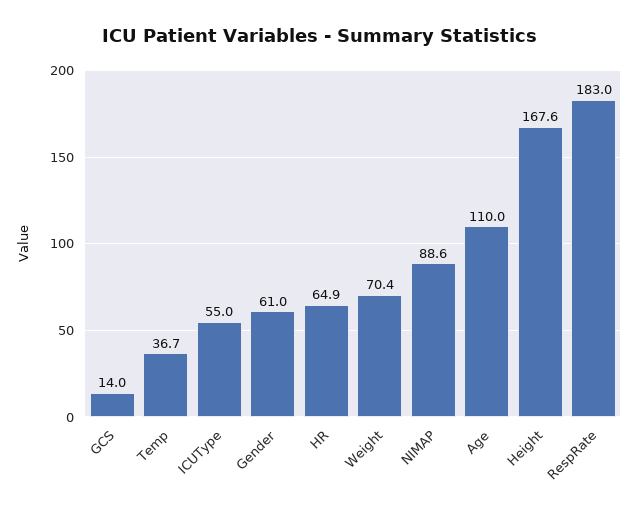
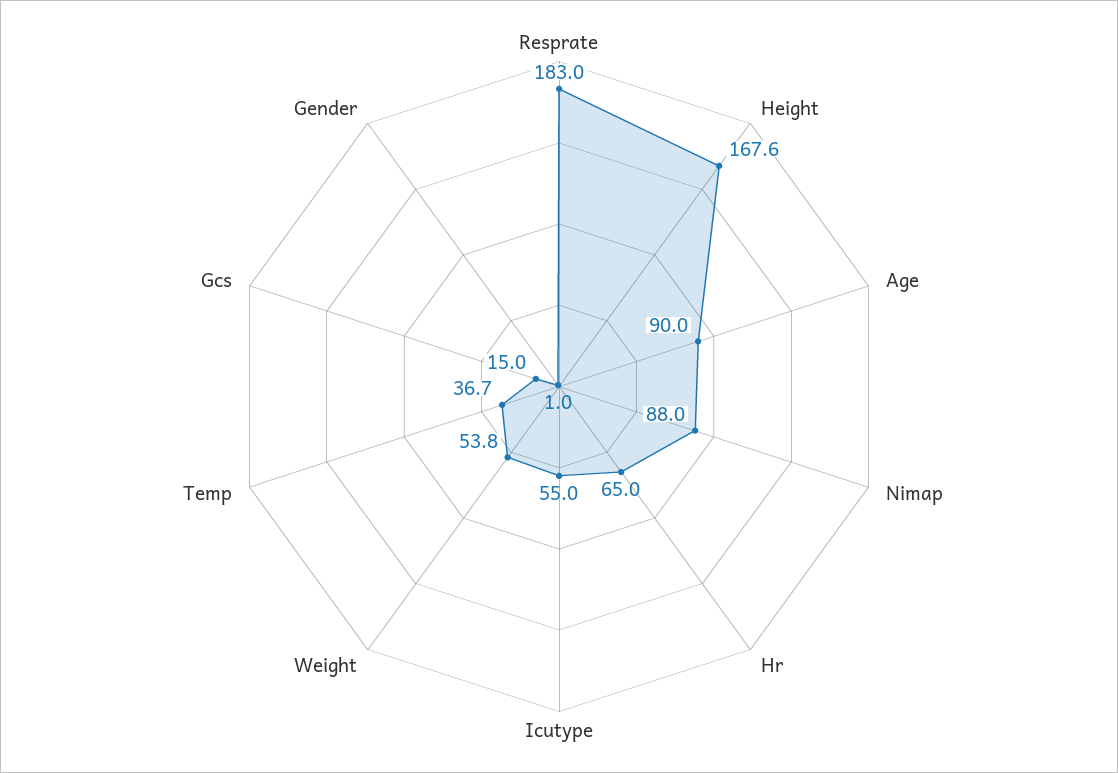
  {
-   "GCS": 14,
+   "GCS": 15,
    "Temp": 36.7,
    "ICUType": 55,
-   "Gender": 61,
+   "Gender": 1,
-   "HR": 64.9,
+   "HR": 65,
-   "Weight": 70.4,
+   "Weight": 53.8,
-   "NIMAP": 88.6,
+   "NIMAP": 88,
-   "Age": 110,
+   "Age": 90,
    "Height": 167.6,
    "RespRate": 183
  }

